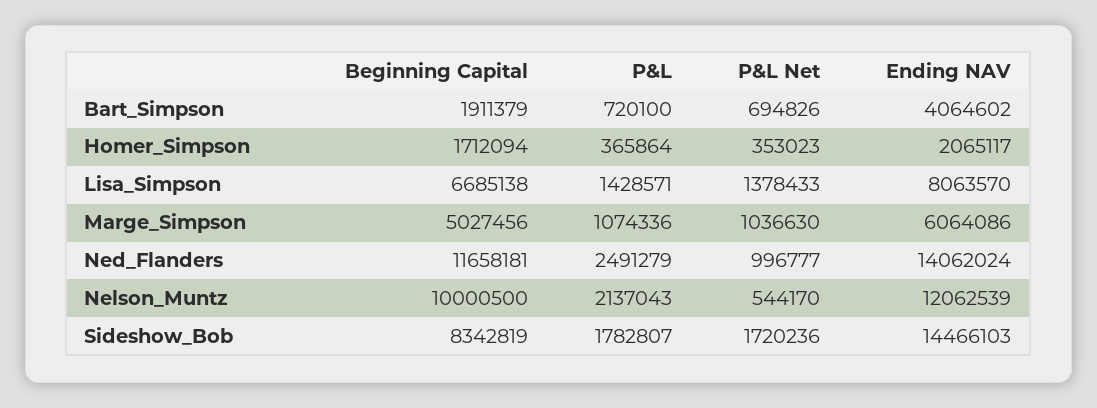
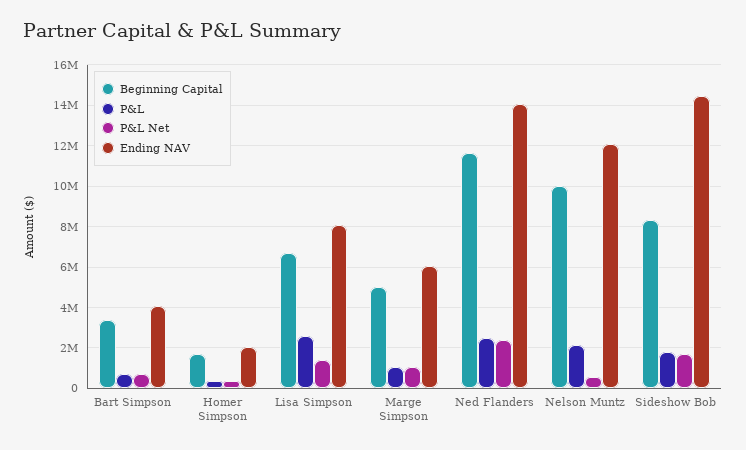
  {
    "Beginning Capital": {
-     "Bart_Simpson": 1911379,
+     "Bart_Simpson": 3500000,
      "Homer_Simpson": 1712094,
      "Lisa_Simpson": 6685138,
      "Marge_Simpson": 5027456,
      "Ned_Flanders": 11658181,
      "Nelson_Muntz": 10000500,
      "Sideshow_Bob": 8342819
    },
    "P&L": {
      "Bart_Simpson": 720100,
      "Homer_Simpson": 365864,
-     "Lisa_Simpson": 1428571,
+     "Lisa_Simpson": 2500000,
      "Marge_Simpson": 1074336,
      "Ned_Flanders": 2491279,
      "Nelson_Muntz": 2137043,
      "Sideshow_Bob": 1782807
    },
    "P&L Net": {
      "Bart_Simpson": 694826,
      "Homer_Simpson": 353023,
      "Lisa_Simpson": 1378433,
      "Marge_Simpson": 1036630,
-     "Ned_Flanders": 996777,
+     "Ned_Flanders": 2500000,
      "Nelson_Muntz": 544170,
      "Sideshow_Bob": 1720236
    },
    "Ending NAV": {
      "Bart_Simpson": 4064602,
      "Homer_Simpson": 2065117,
      "Lisa_Simpson": 8063570,
      "Marge_Simpson": 6064086,
      "Ned_Flanders": 14062024,
      "Nelson_Muntz": 12062539,
      "Sideshow_Bob": 14466103
    }
  }

